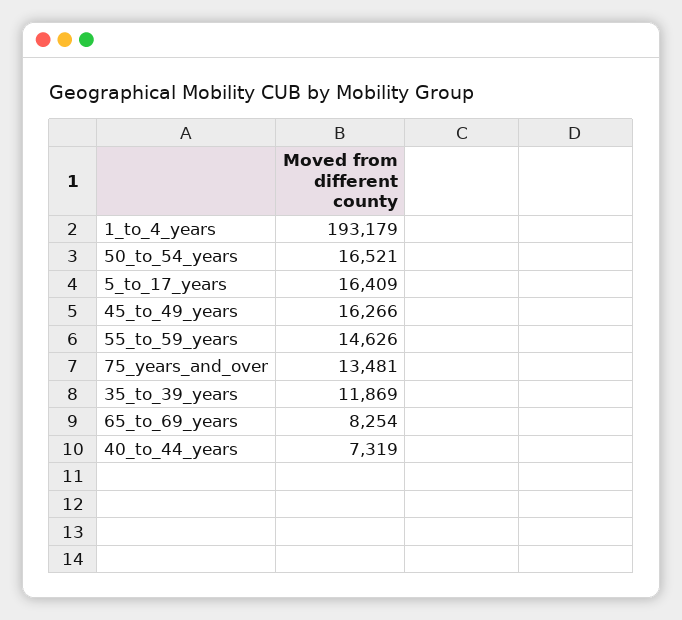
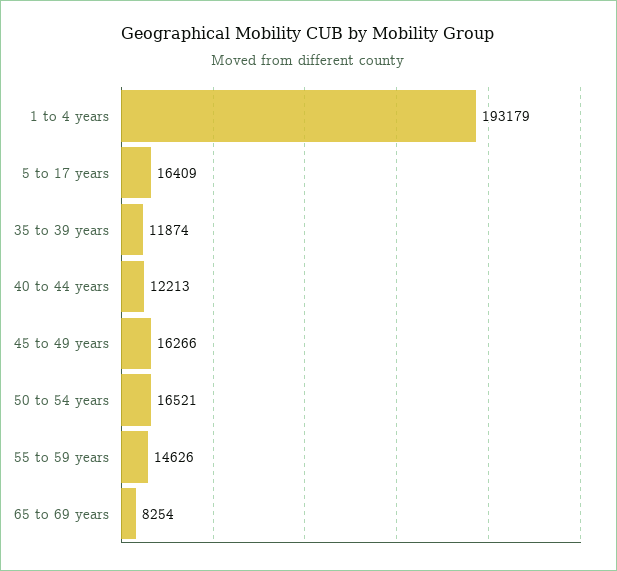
  {
    "1_to_4_years": 193179,
    "50_to_54_years": 16521,
    "5_to_17_years": 16409,
    "45_to_49_years": 16266,
    "55_to_59_years": 14626,
-   "75_years_and_over": 13481,
-   "35_to_39_years": 11869,
+   "35_to_39_years": 11874,
    "65_to_69_years": 8254,
-   "40_to_44_years": 7319
+   "40_to_44_years": 12213
  }

